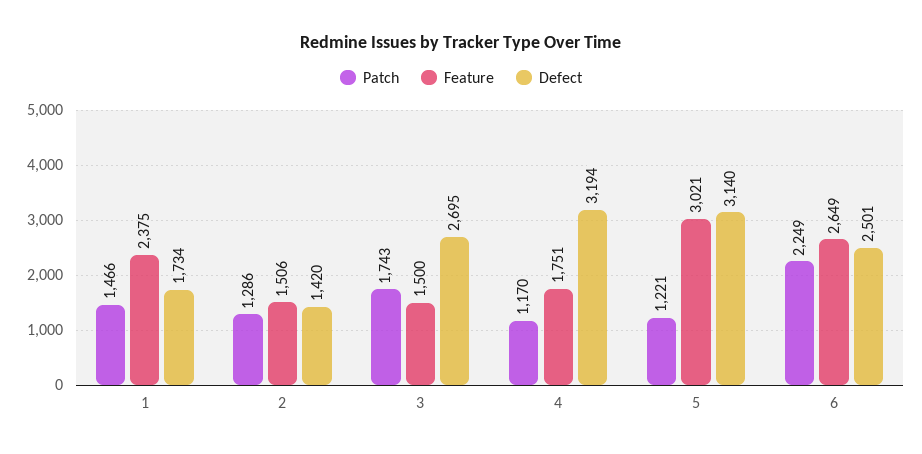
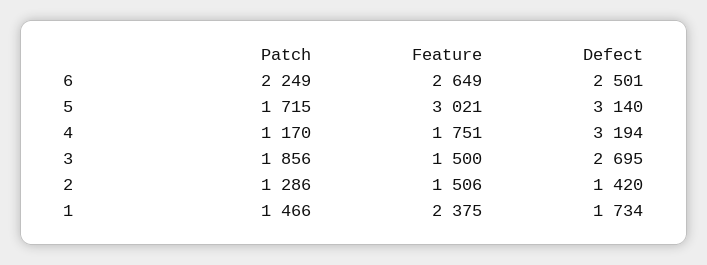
  {
    "Patch": {
      "1": 1466,
      "2": 1286,
-     "3": 1743,
+     "3": 1856,
      "4": 1170,
-     "5": 1221,
+     "5": 1715,
      "6": 2249
    },
    "Feature": {
      "1": 2375,
      "2": 1506,
      "3": 1500,
      "4": 1751,
      "5": 3021,
      "6": 2649
    },
    "Defect": {
      "1": 1734,
      "2": 1420,
      "3": 2695,
      "4": 3194,
      "5": 3140,
      "6": 2501
    }
  }

